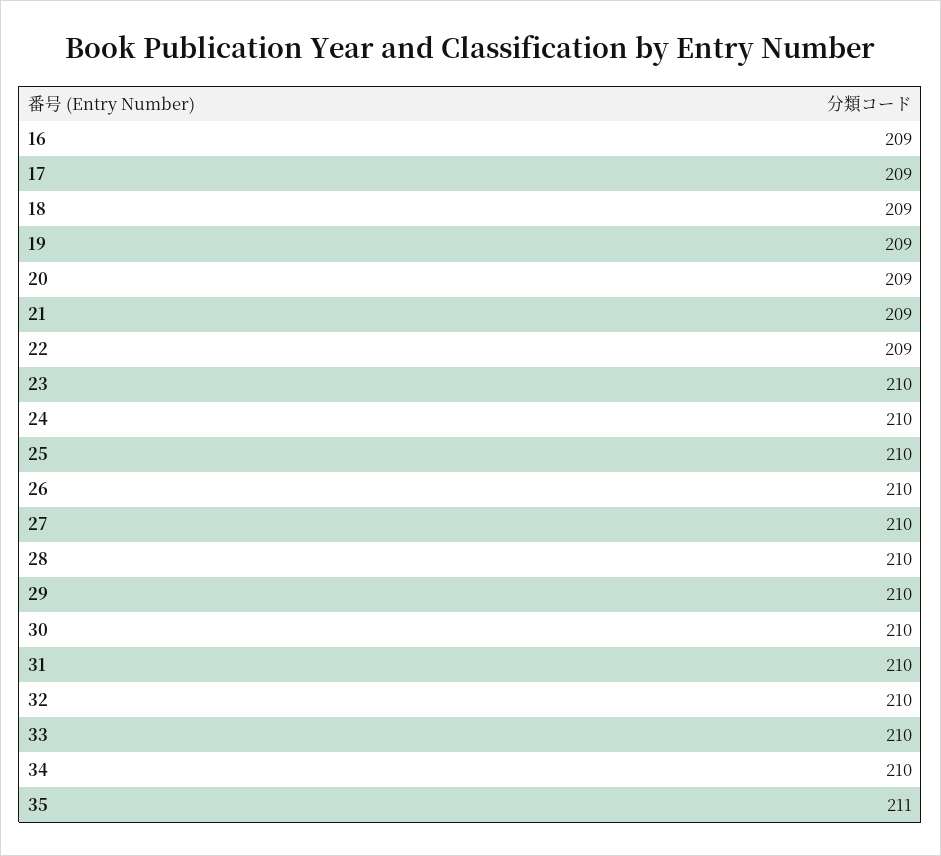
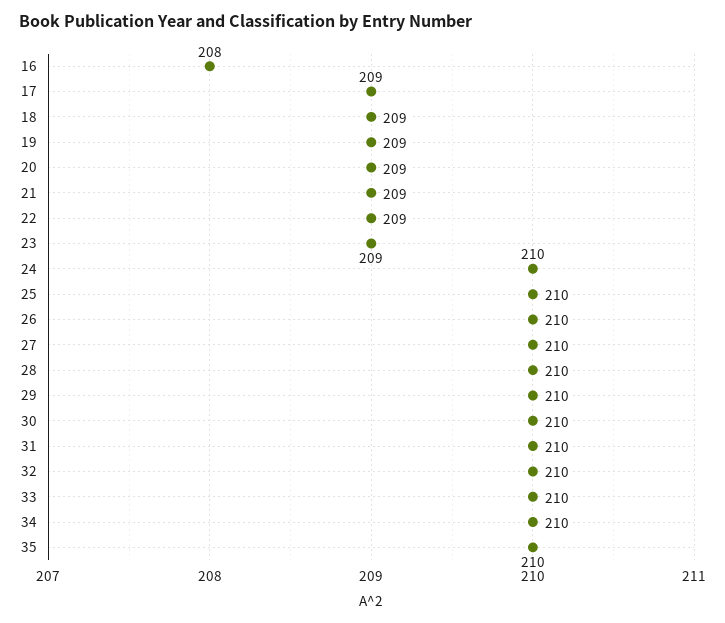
  {
-   "16": 209,
+   "16": 208,
    "17": 209,
    "18": 209,
    "19": 209,
    "20": 209,
    "21": 209,
    "22": 209,
-   "23": 210,
+   "23": 209,
    "24": 210,
    "25": 210,
    "26": 210,
    "27": 210,
    "28": 210,
    "29": 210,
    "30": 210,
    "31": 210,
    "32": 210,
    "33": 210,
    "34": 210,
-   "35": 211
+   "35": 210
  }

